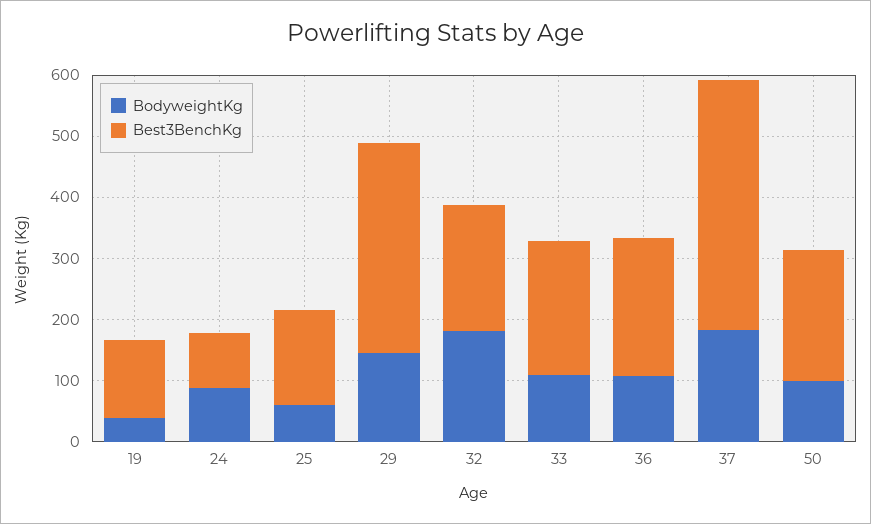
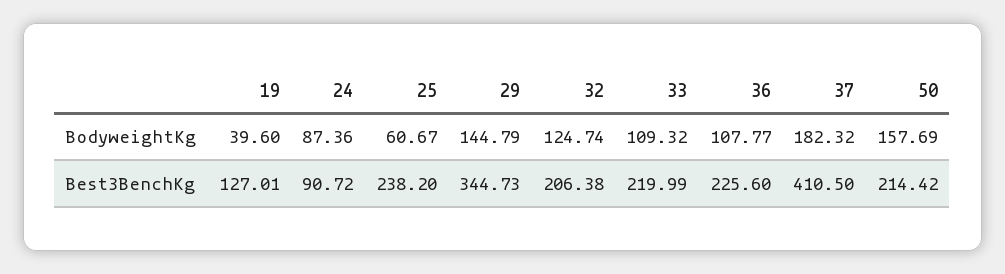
  {
    "BodyweightKg": {
      "19": 39.6,
      "24": 87.36,
      "25": 60.67,
      "29": 144.79,
-     "32": 180,
+     "32": 124.74,
      "33": 109.32,
      "36": 107.77,
      "37": 182.32,
-     "50": 100
+     "50": 157.69
    },
    "Best3BenchKg": {
      "19": 127.01,
      "24": 90.72,
-     "25": 160,
+     "25": 238.2,
      "29": 344.73,
      "32": 206.38,
      "33": 219.99,
      "36": 225.6,
      "37": 410.5,
      "50": 214.42
    }
  }

